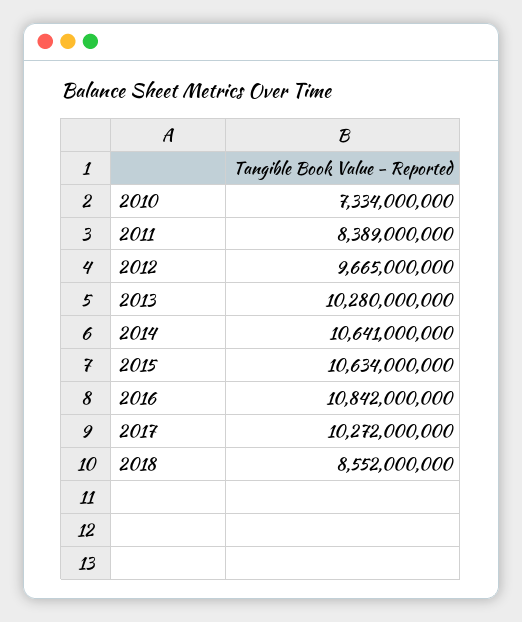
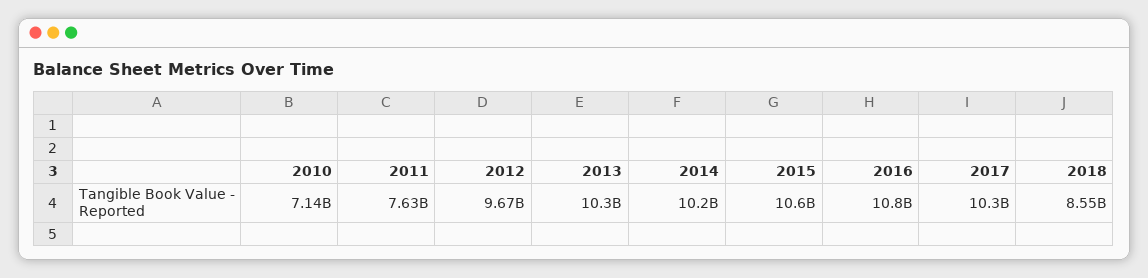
  {
-   "2010": 7334000000,
+   "2010": 7140000000,
-   "2011": 8389000000,
+   "2011": 7630000000,
    "2012": 9665000000,
    "2013": 10280000000,
-   "2014": 10641000000,
+   "2014": 10200000000,
    "2015": 10634000000,
    "2016": 10842000000,
    "2017": 10272000000,
    "2018": 8552000000
  }

